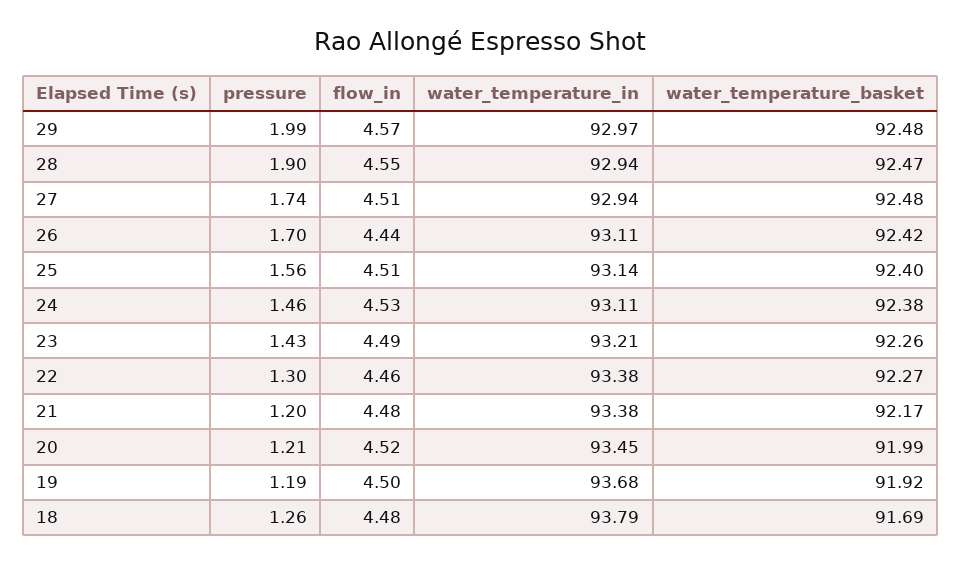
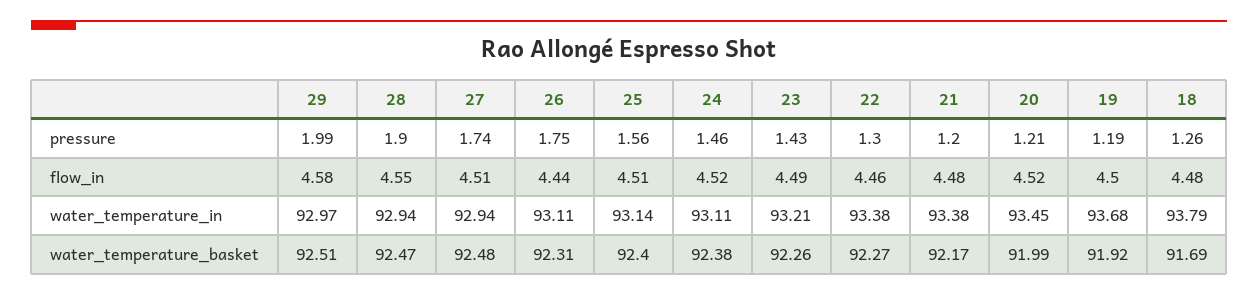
  {
    "pressure": {
      "29": 1.99,
      "28": 1.9,
      "27": 1.74,
-     "26": 1.7,
+     "26": 1.75,
      "25": 1.56,
      "24": 1.46,
      "23": 1.43,
      "22": 1.3,
      "21": 1.2,
      "20": 1.21,
      "19": 1.19,
      "18": 1.26
    },
    "flow_in": {
-     "29": 4.57,
+     "29": 4.58,
      "28": 4.55,
      "27": 4.51,
      "26": 4.44,
      "25": 4.51,
-     "24": 4.53,
+     "24": 4.52,
      "23": 4.49,
      "22": 4.46,
      "21": 4.48,
      "20": 4.52,
      "19": 4.5,
      "18": 4.48
    },
    "water_temperature_in": {
      "29": 92.97,
      "28": 92.94,
      "27": 92.94,
      "26": 93.11,
      "25": 93.14,
      "24": 93.11,
      "23": 93.21,
      "22": 93.38,
      "21": 93.38,
      "20": 93.45,
      "19": 93.68,
      "18": 93.79
    },
    "water_temperature_basket": {
-     "29": 92.48,
+     "29": 92.51,
      "28": 92.47,
      "27": 92.48,
-     "26": 92.42,
+     "26": 92.31,
      "25": 92.4,
      "24": 92.38,
      "23": 92.26,
      "22": 92.27,
      "21": 92.17,
      "20": 91.99,
      "19": 91.92,
      "18": 91.69
    }
  }

